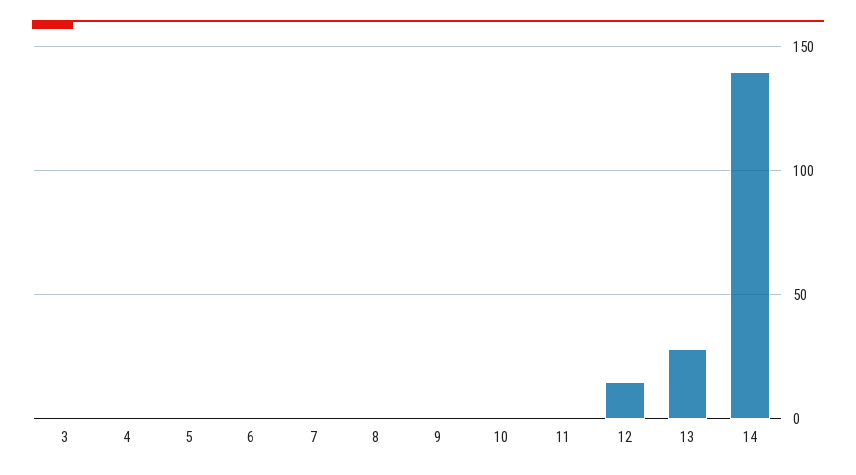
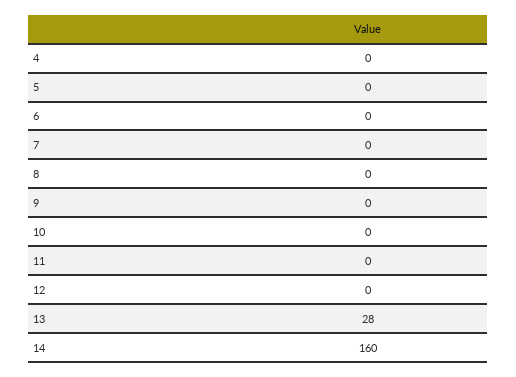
  {
-   "3": 0,
    "4": 0,
    "5": 0,
    "6": 0,
    "7": 0,
    "8": 0,
    "9": 0,
    "10": 0,
    "11": 0,
-   "12": 15,
+   "12": 0,
    "13": 28,
-   "14": 140
+   "14": 160
  }

